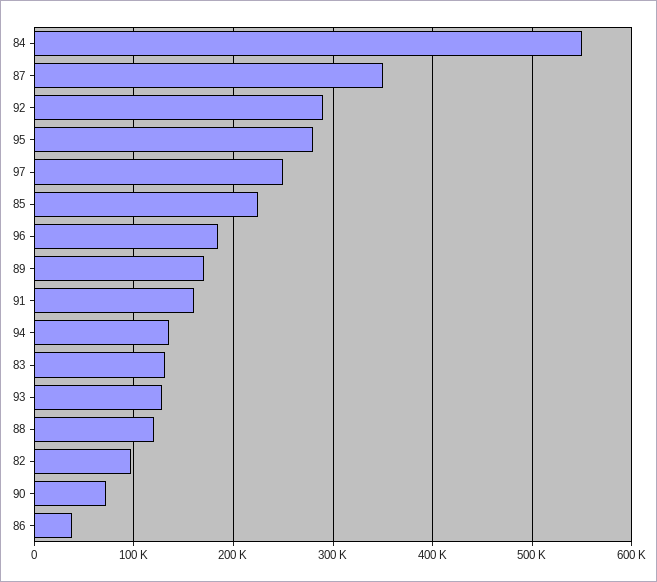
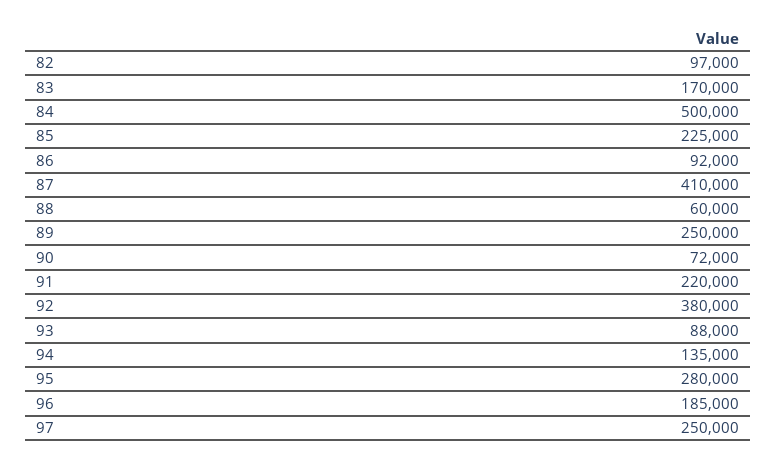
  {
-   "84": 550000,
+   "84": 500000,
-   "87": 350000,
+   "87": 410000,
-   "92": 290000,
+   "92": 380000,
    "95": 280000,
    "97": 250000,
    "85": 225000,
    "96": 185000,
-   "89": 170000,
+   "89": 250000,
-   "91": 160000,
+   "91": 220000,
    "94": 135000,
-   "83": 130000,
+   "83": 170000,
-   "93": 130000,
+   "93": 88000,
-   "88": 120000,
+   "88": 60000,
    "82": 97000,
    "90": 72000,
-   "86": 40000
+   "86": 92000
  }

